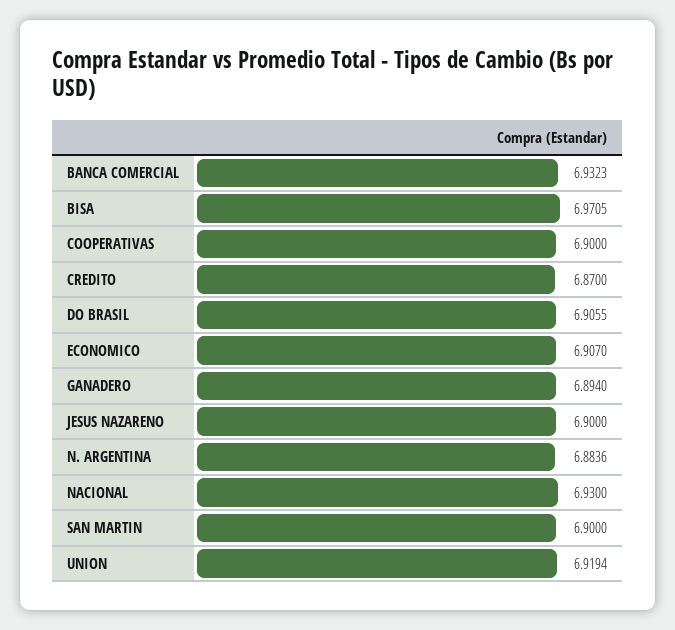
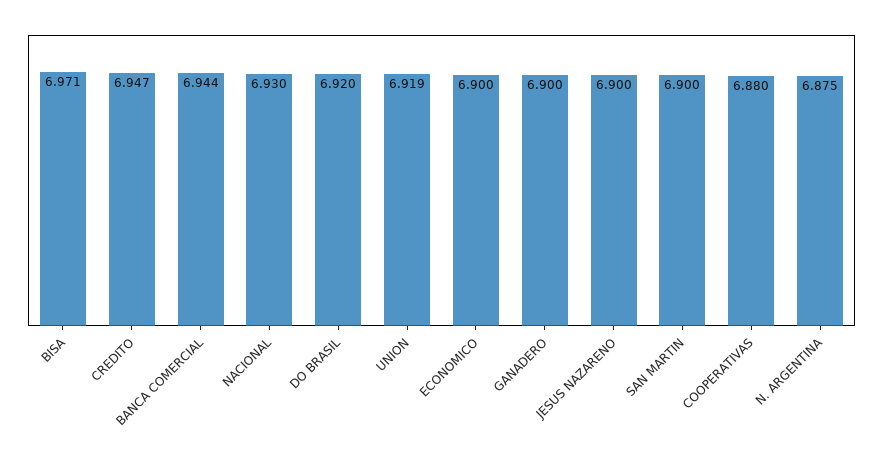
  {
-   "BANCA COMERCIAL": 6.9323,
+   "BANCA COMERCIAL": 6.944,
    "BISA": 6.9705,
-   "COOPERATIVAS": 6.9,
+   "COOPERATIVAS": 6.88,
-   "CREDITO": 6.87,
+   "CREDITO": 6.947,
-   "DO BRASIL": 6.9055,
+   "DO BRASIL": 6.92,
-   "ECONOMICO": 6.907,
+   "ECONOMICO": 6.9,
-   "GANADERO": 6.894,
+   "GANADERO": 6.9,
    "JESUS NAZARENO": 6.9,
-   "N. ARGENTINA": 6.8836,
+   "N. ARGENTINA": 6.875,
    "NACIONAL": 6.93,
    "SAN MARTIN": 6.9,
    "UNION": 6.9194
  }

